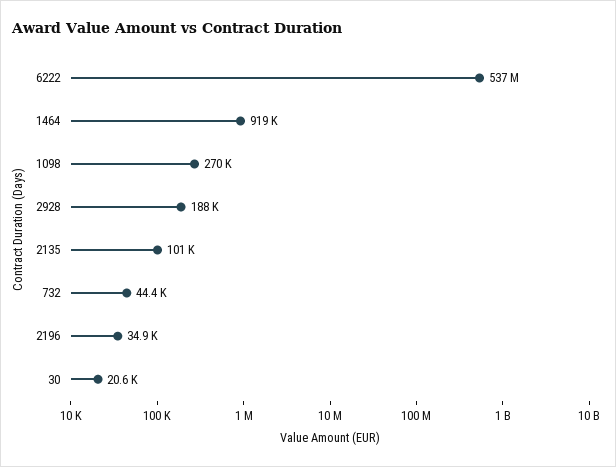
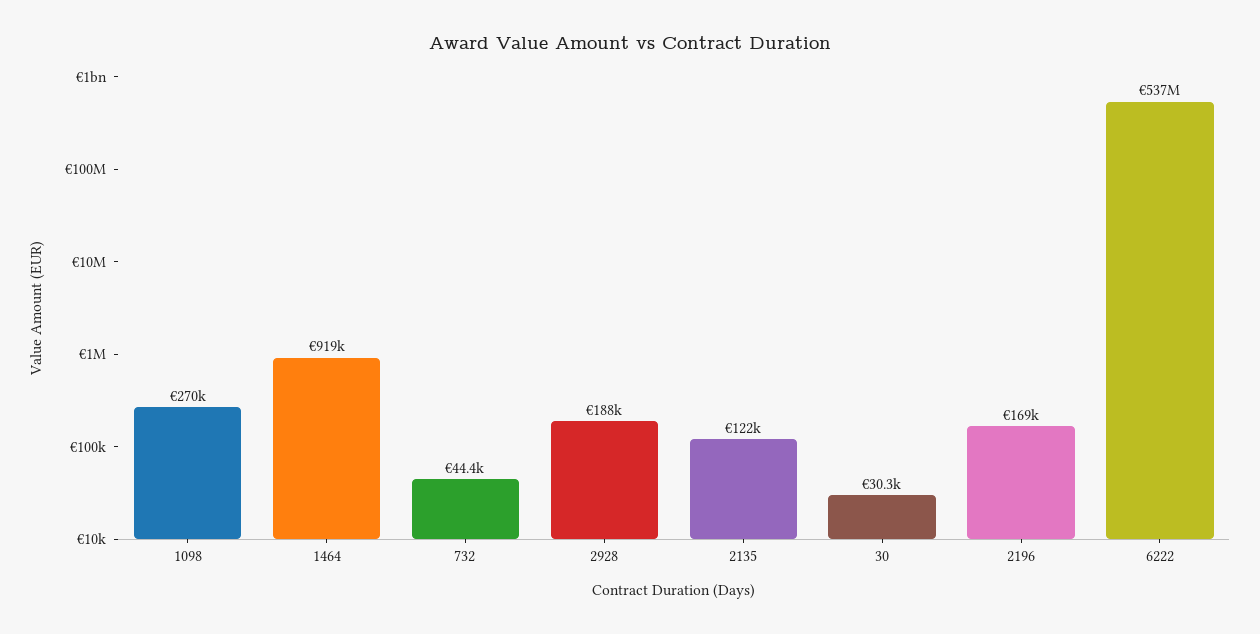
  {
    "6222": 537000000,
    "1464": 919000,
    "1098": 270000,
    "2928": 188000,
-   "2135": 101000,
+   "2135": 122000,
    "732": 44400,
-   "2196": 34900,
+   "2196": 169000,
-   "30": 20600
+   "30": 30300
  }

